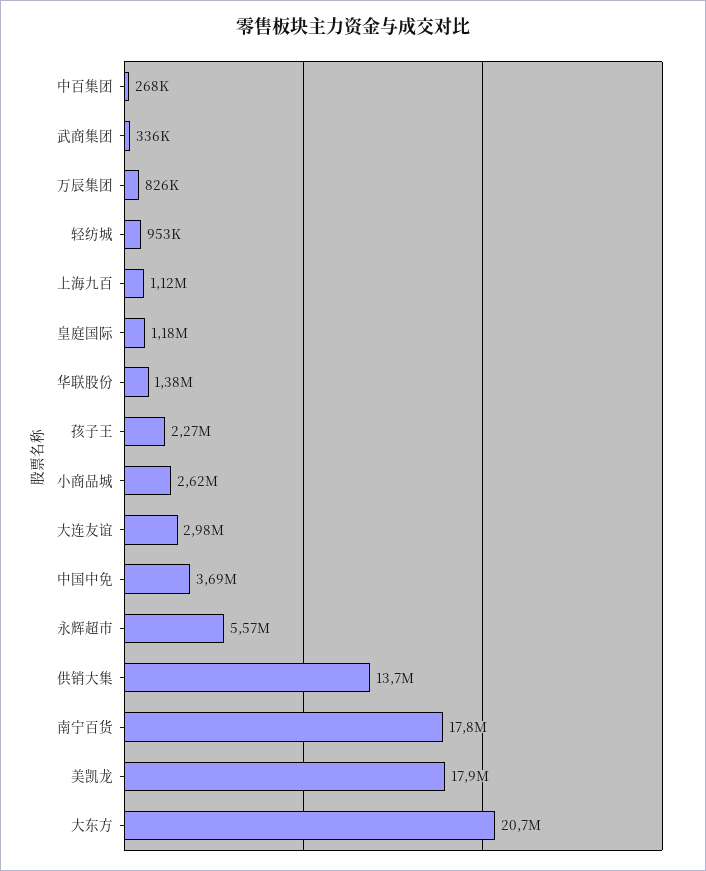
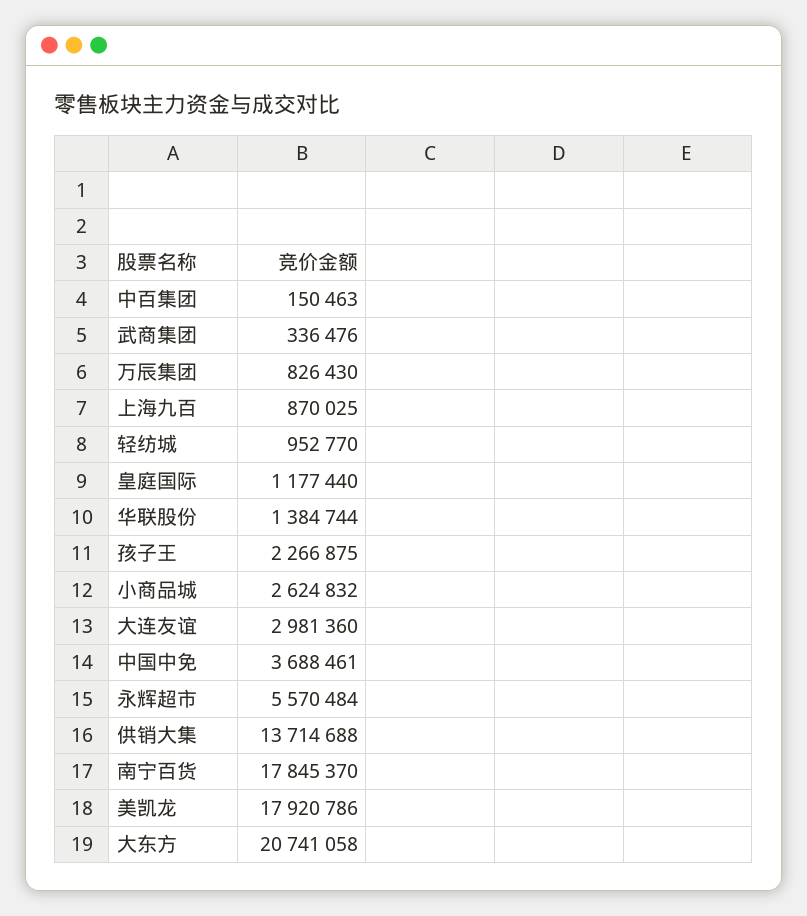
  {
-   "中百集团": 268000,
+   "中百集团": 150463,
    "武商集团": 336476,
    "万辰集团": 826430,
    "轻纺城": 952770,
-   "上海九百": 1120000,
+   "上海九百": 870025,
    "皇庭国际": 1177440,
    "华联股份": 1384744,
    "孩子王": 2266875,
    "小商品城": 2624832,
    "大连友谊": 2981360,
    "中国中免": 3688461,
    "永辉超市": 5570484,
    "供销大集": 13714688,
    "南宁百货": 17845370,
    "美凯龙": 17920786,
    "大东方": 20741058
  }

